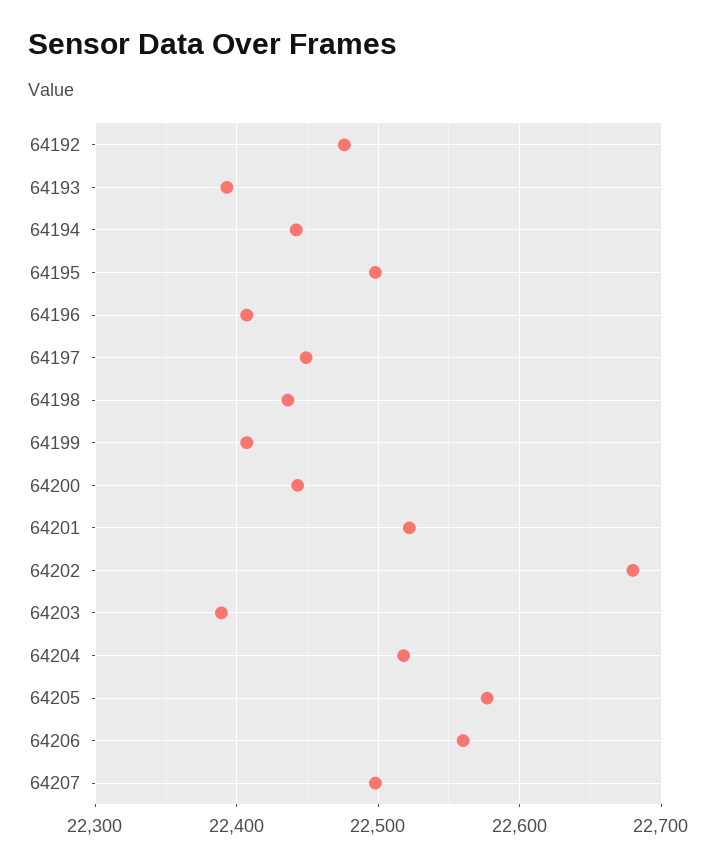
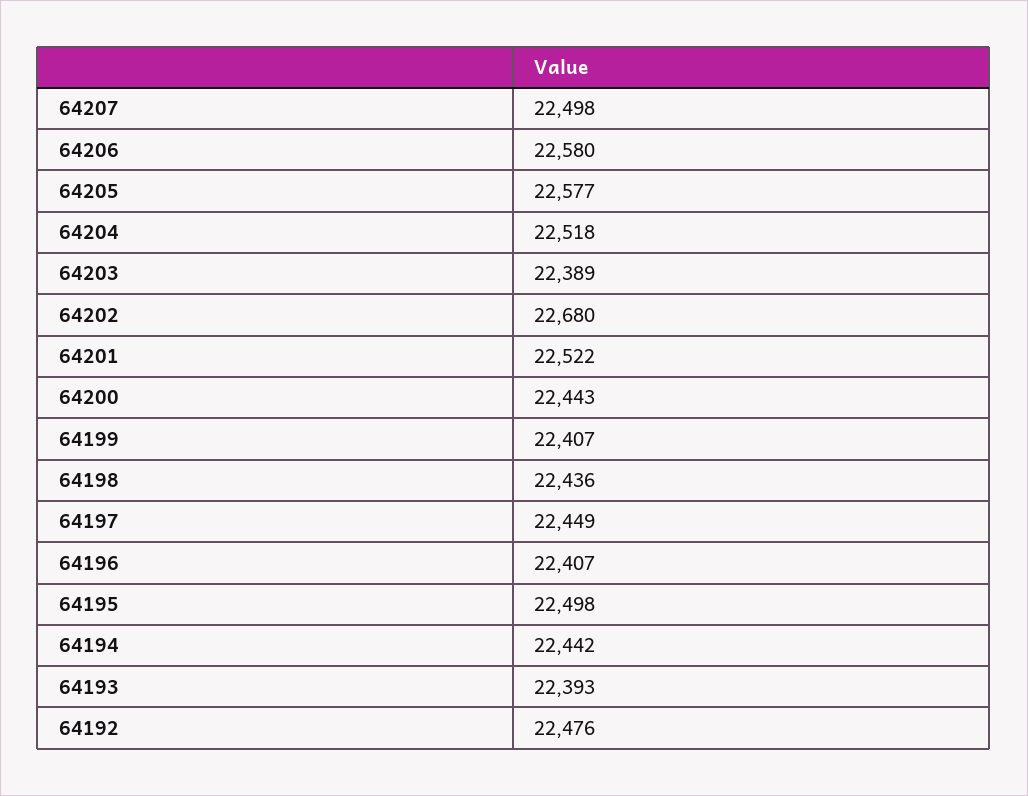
  {
    "64192": 22476,
    "64193": 22393,
    "64194": 22442,
    "64195": 22498,
    "64196": 22407,
    "64197": 22449,
    "64198": 22436,
    "64199": 22407,
    "64200": 22443,
    "64201": 22522,
    "64202": 22680,
    "64203": 22389,
    "64204": 22518,
    "64205": 22577,
-   "64206": 22560,
+   "64206": 22580,
    "64207": 22498
  }

